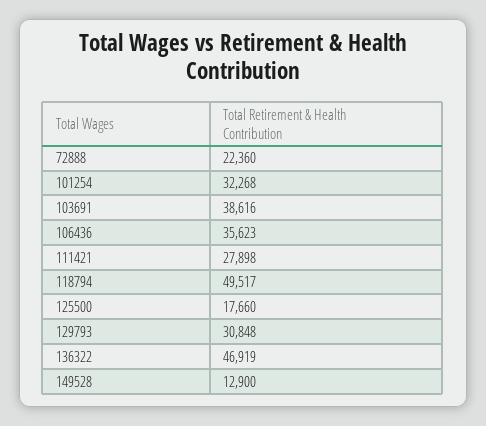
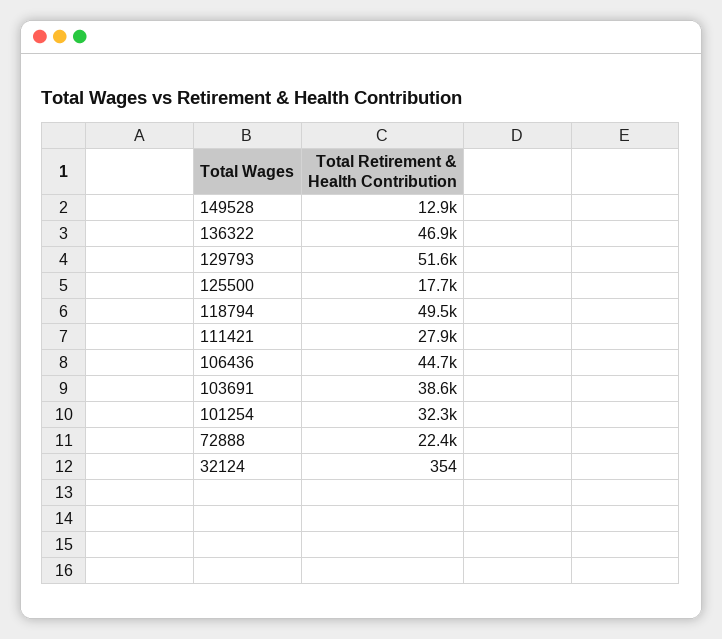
  {
    "72888": 22360,
    "101254": 32268,
    "103691": 38616,
-   "106436": 35623,
+   "106436": 44700,
    "111421": 27898,
    "118794": 49517,
    "125500": 17660,
-   "129793": 30848,
+   "129793": 51600,
    "136322": 46919,
-   "149528": 12900
+   "149528": 12900,
+   "32124": 354
  }

